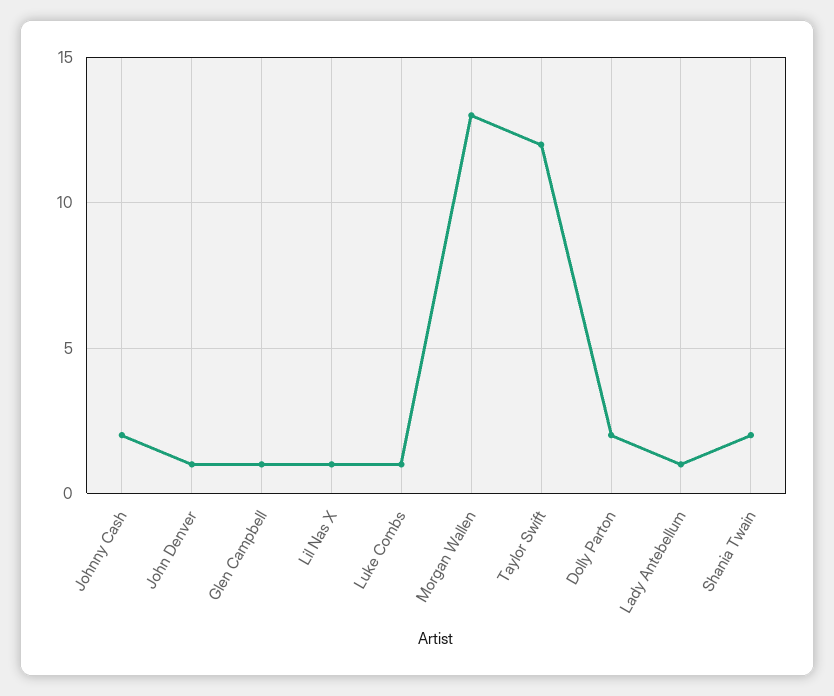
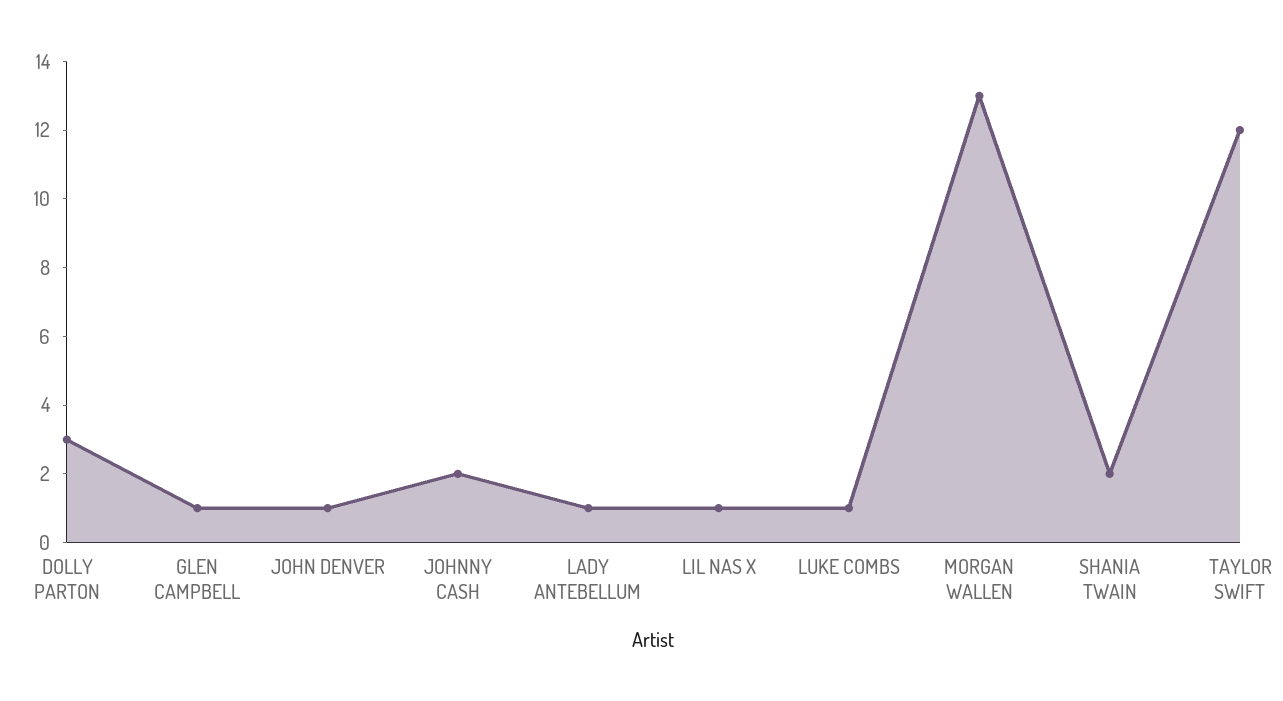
  {
    "Johnny Cash": 2,
    "John Denver": 1,
    "Glen Campbell": 1,
    "Lil Nas X": 1,
    "Luke Combs": 1,
    "Morgan Wallen": 13,
    "Taylor Swift": 12,
-   "Dolly Parton": 2,
+   "Dolly Parton": 3,
    "Lady Antebellum": 1,
    "Shania Twain": 2
  }

